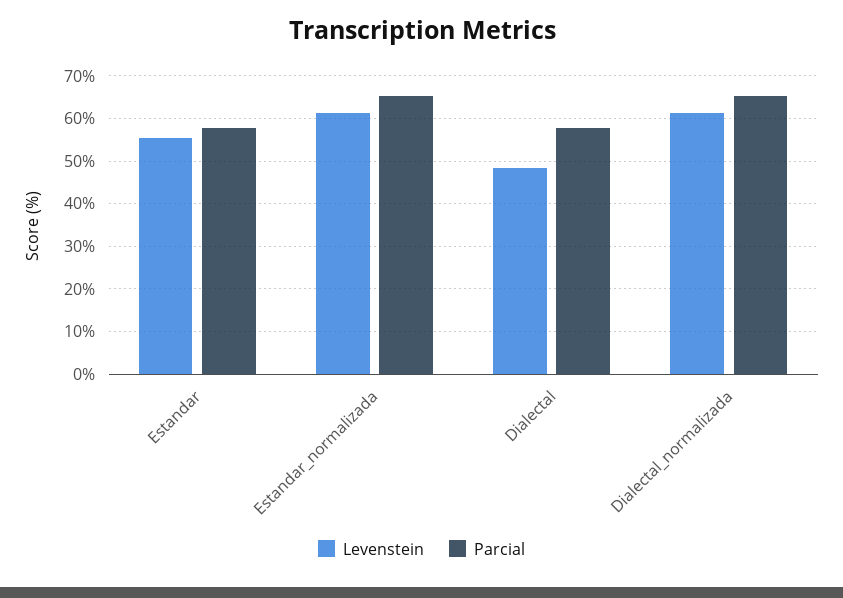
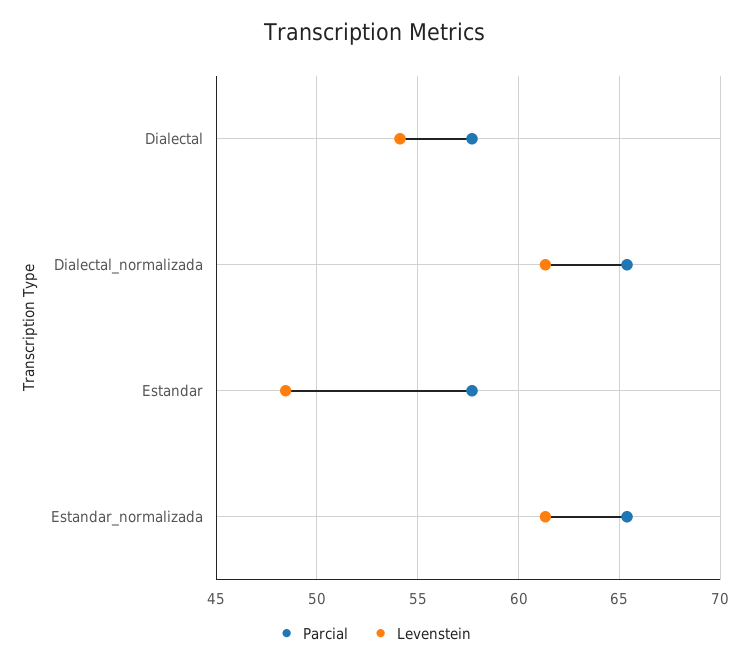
  {
    "Levenstein": {
-     "Estandar": 56,
+     "Estandar": 48.5,
      "Estandar_normalizada": 61.5,
-     "Dialectal": 48,
+     "Dialectal": 54,
      "Dialectal_normalizada": 61.5
    },
    "Parcial": {
      "Estandar": 57.5,
      "Estandar_normalizada": 65.5,
      "Dialectal": 57.5,
      "Dialectal_normalizada": 65.5
    }
  }

